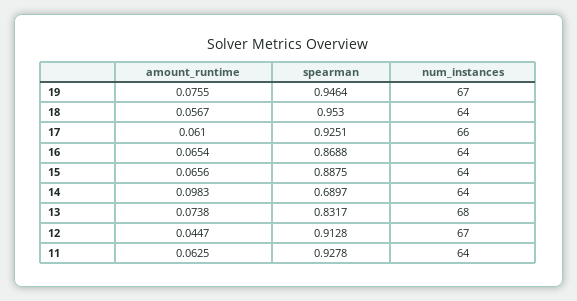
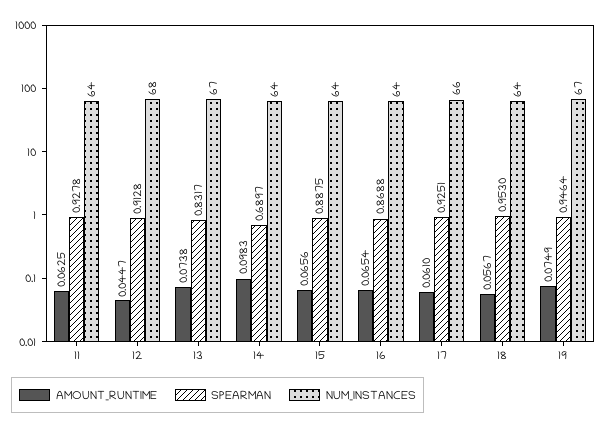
  {
    "amount_runtime": {
-     "19": 0.0755,
+     "19": 0.0749,
      "18": 0.0567,
      "17": 0.061,
      "16": 0.0654,
      "15": 0.0656,
      "14": 0.0983,
      "13": 0.0738,
      "12": 0.0447,
      "11": 0.0625
    },
    "spearman": {
      "19": 0.9464,
      "18": 0.953,
      "17": 0.9251,
      "16": 0.8688,
      "15": 0.8875,
      "14": 0.6897,
      "13": 0.8317,
      "12": 0.9128,
      "11": 0.9278
    },
    "num_instances": {
      "19": 67,
      "18": 64,
      "17": 66,
      "16": 64,
      "15": 64,
      "14": 64,
-     "13": 68,
+     "13": 67,
-     "12": 67,
+     "12": 68,
      "11": 64
    }
  }

